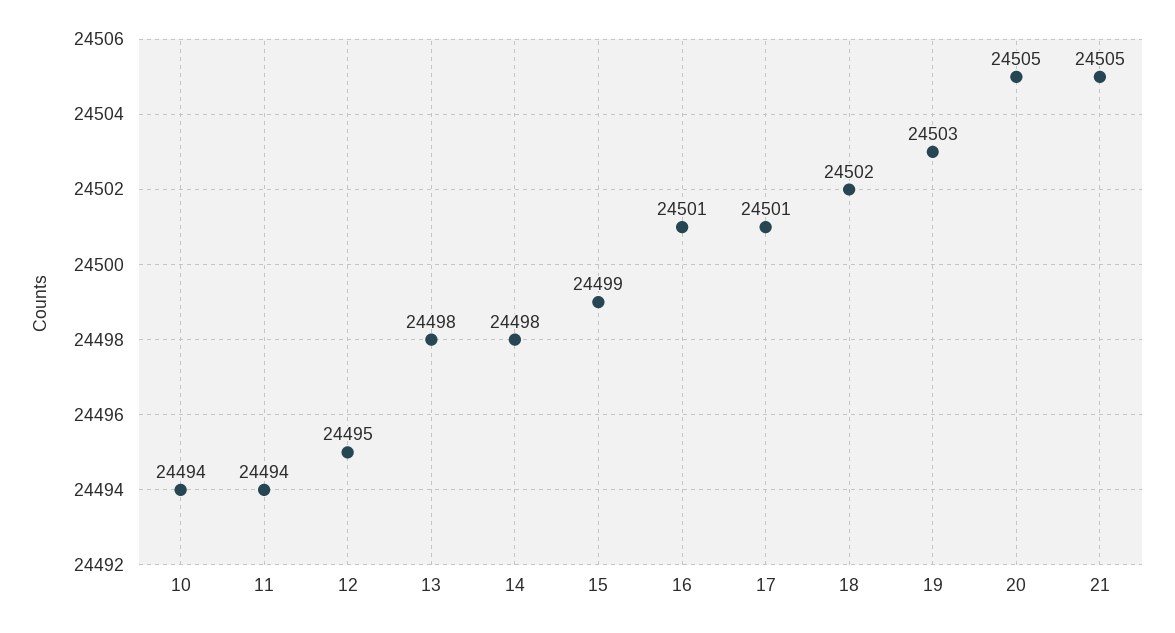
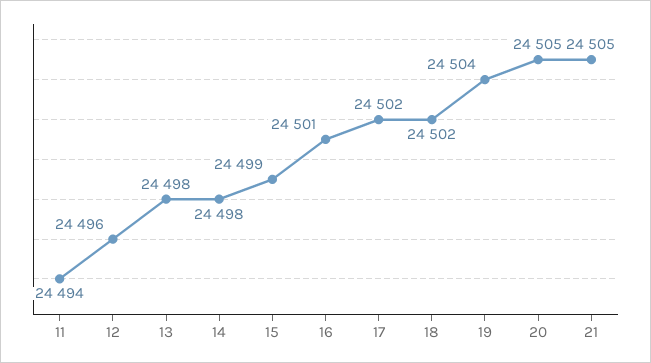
  {
-   "10": 24494,
    "11": 24494,
-   "12": 24495,
+   "12": 24496,
    "13": 24498,
    "14": 24498,
    "15": 24499,
    "16": 24501,
-   "17": 24501,
+   "17": 24502,
    "18": 24502,
-   "19": 24503,
+   "19": 24504,
    "20": 24505,
    "21": 24505
  }

